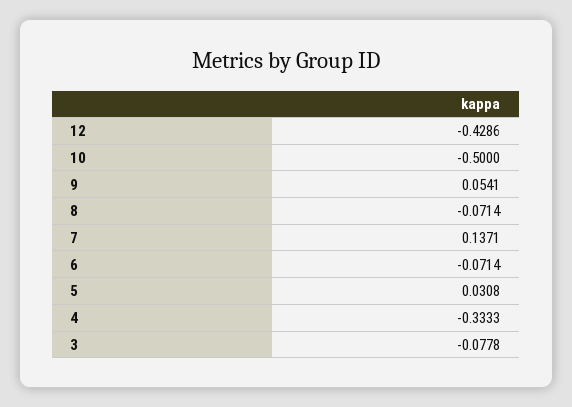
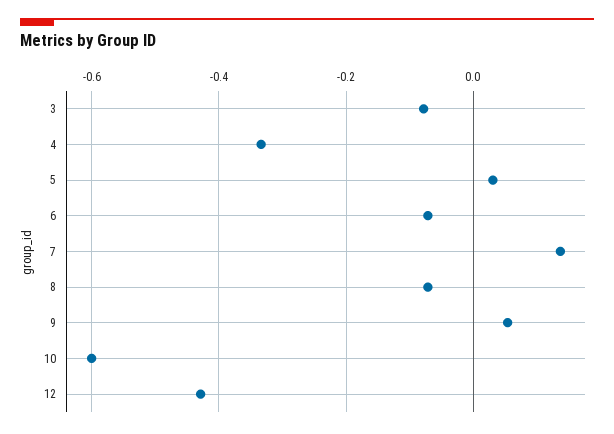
  {
    "12": -0.4286,
-   "10": -0.5,
+   "10": -0.6,
    "9": 0.0541,
    "8": -0.0714,
    "7": 0.1371,
    "6": -0.0714,
    "5": 0.0308,
    "4": -0.3333,
    "3": -0.0778
  }

